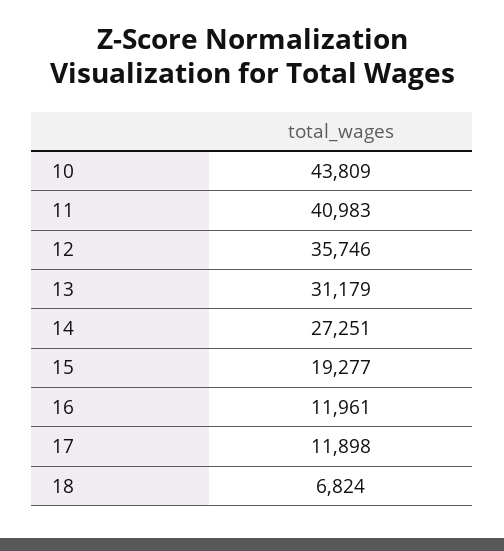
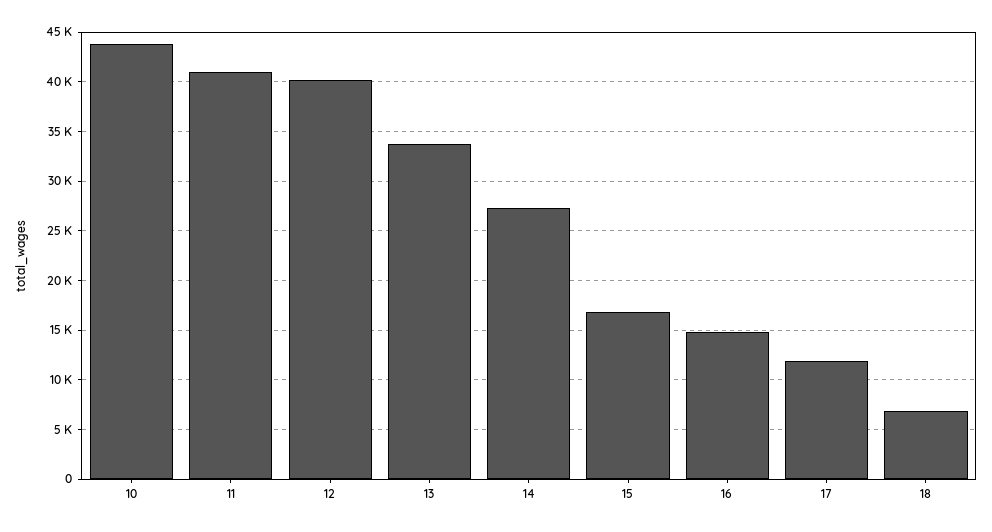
  {
    "10": 43809,
    "11": 40983,
-   "12": 35746,
+   "12": 40000,
-   "13": 31179,
+   "13": 34000,
    "14": 27251,
-   "15": 19277,
+   "15": 17000,
-   "16": 11961,
+   "16": 15000,
    "17": 11898,
    "18": 6824
  }

